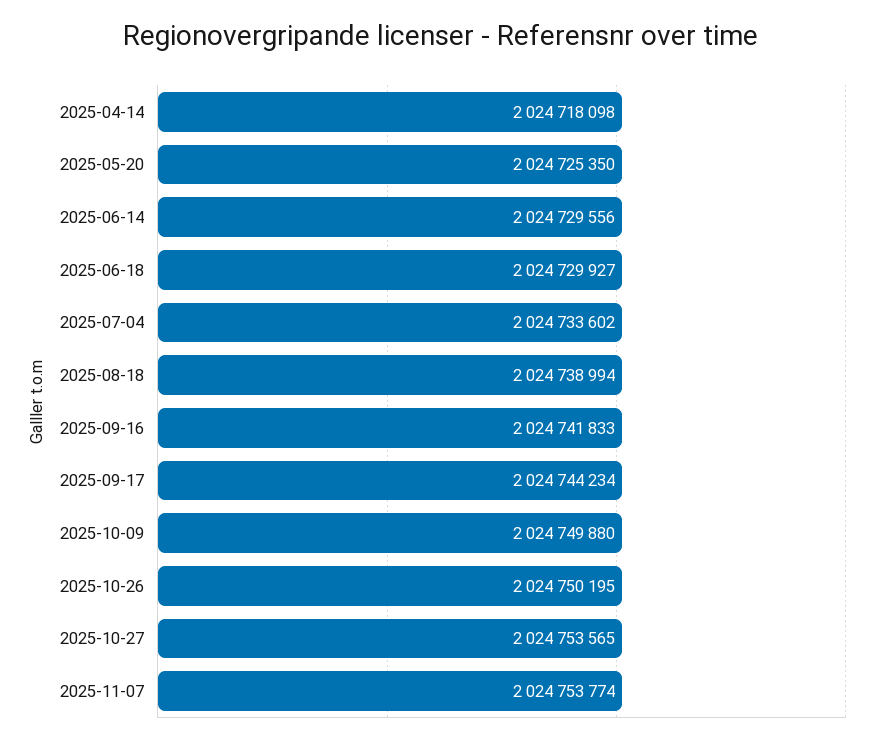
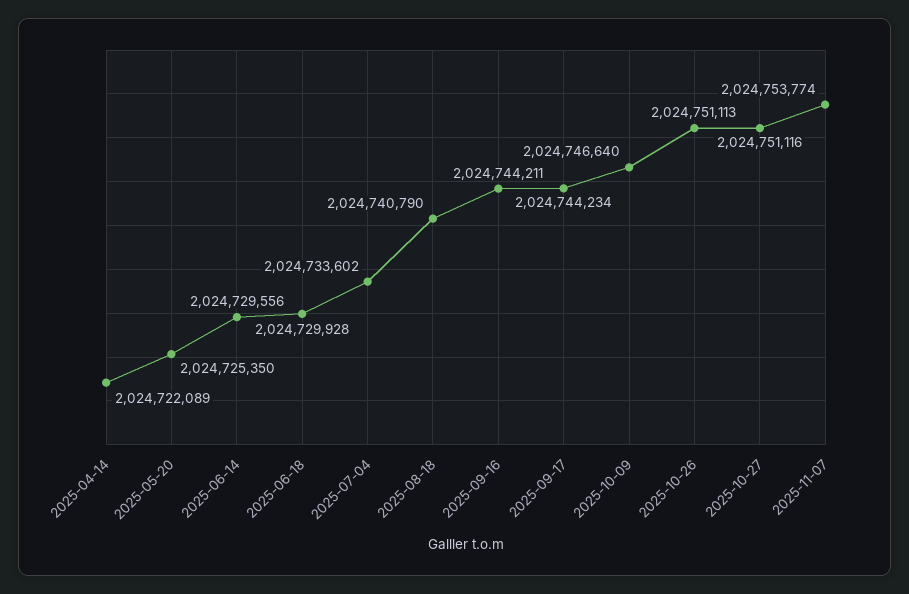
  {
-   "2025-04-14": 2024718098,
+   "2025-04-14": 2024722089,
    "2025-05-20": 2024725350,
    "2025-06-14": 2024729556,
-   "2025-06-18": 2024729927,
+   "2025-06-18": 2024729928,
    "2025-07-04": 2024733602,
-   "2025-08-18": 2024738994,
+   "2025-08-18": 2024740790,
-   "2025-09-16": 2024741833,
+   "2025-09-16": 2024744211,
    "2025-09-17": 2024744234,
-   "2025-10-09": 2024749880,
+   "2025-10-09": 2024746640,
-   "2025-10-26": 2024750195,
+   "2025-10-26": 2024751113,
-   "2025-10-27": 2024753565,
+   "2025-10-27": 2024751116,
    "2025-11-07": 2024753774
  }

